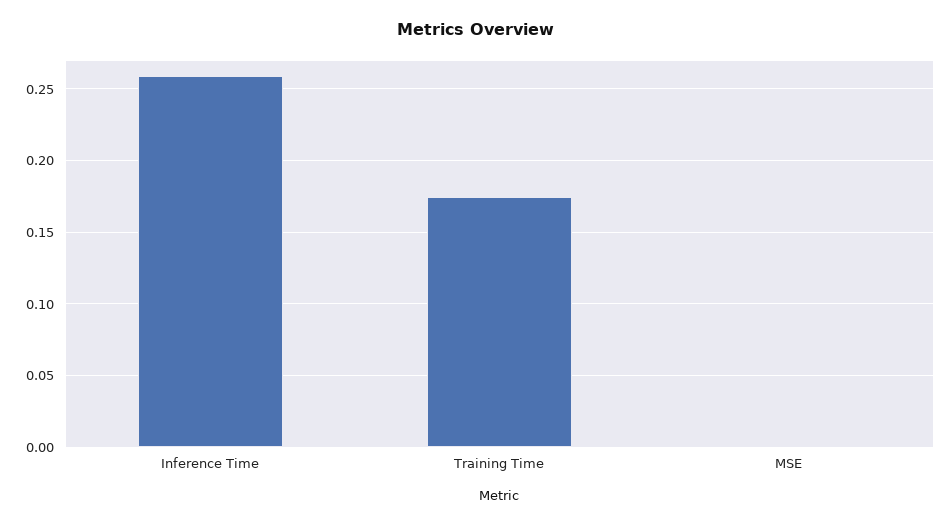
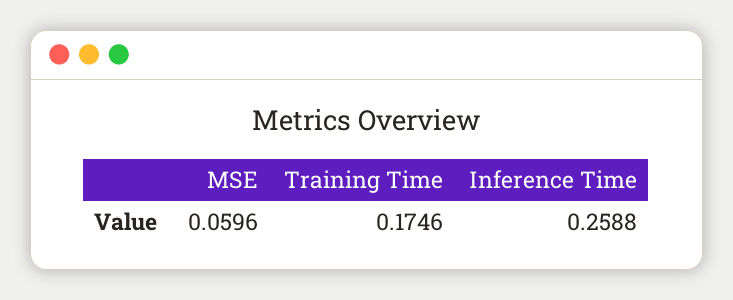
  {
    "Inference Time": 0.2588,
    "Training Time": 0.1746,
-   "MSE": 0
+   "MSE": 0.0596
  }

